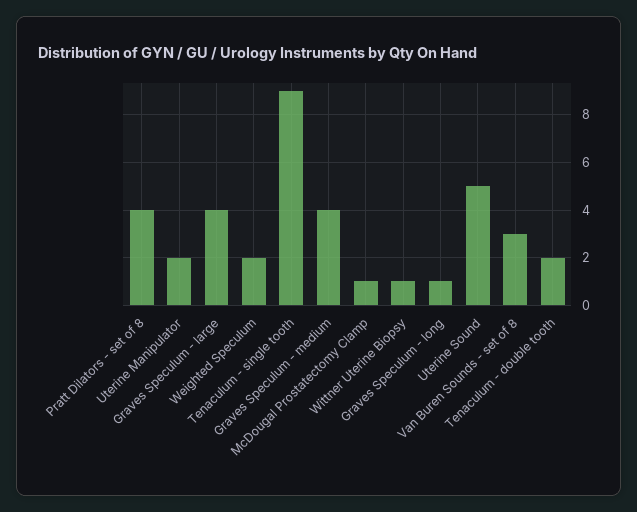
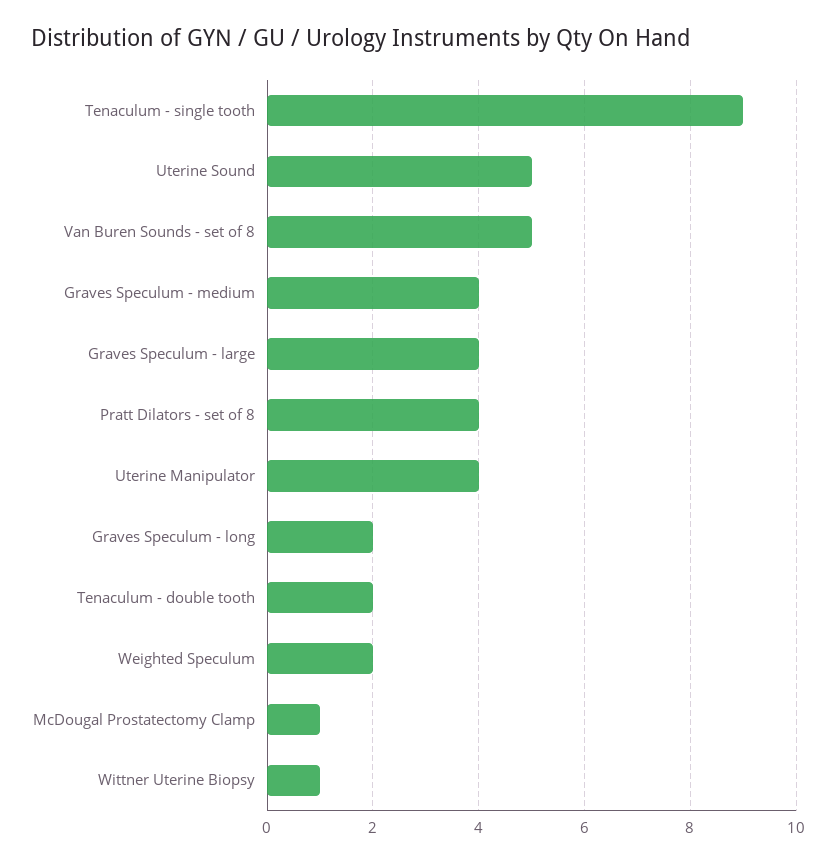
  {
    "Pratt Dilators - set of 8": 4,
-   "Uterine Manipulator": 2,
+   "Uterine Manipulator": 4,
    "Graves Speculum - large": 4,
    "Weighted Speculum": 2,
    "Tenaculum - single tooth": 9,
    "Graves Speculum - medium": 4,
    "McDougal Prostatectomy Clamp": 1,
    "Wittner Uterine Biopsy": 1,
-   "Graves Speculum - long": 1,
+   "Graves Speculum - long": 2,
    "Uterine Sound": 5,
-   "Van Buren Sounds - set of 8": 3,
+   "Van Buren Sounds - set of 8": 5,
    "Tenaculum - double tooth": 2
  }

